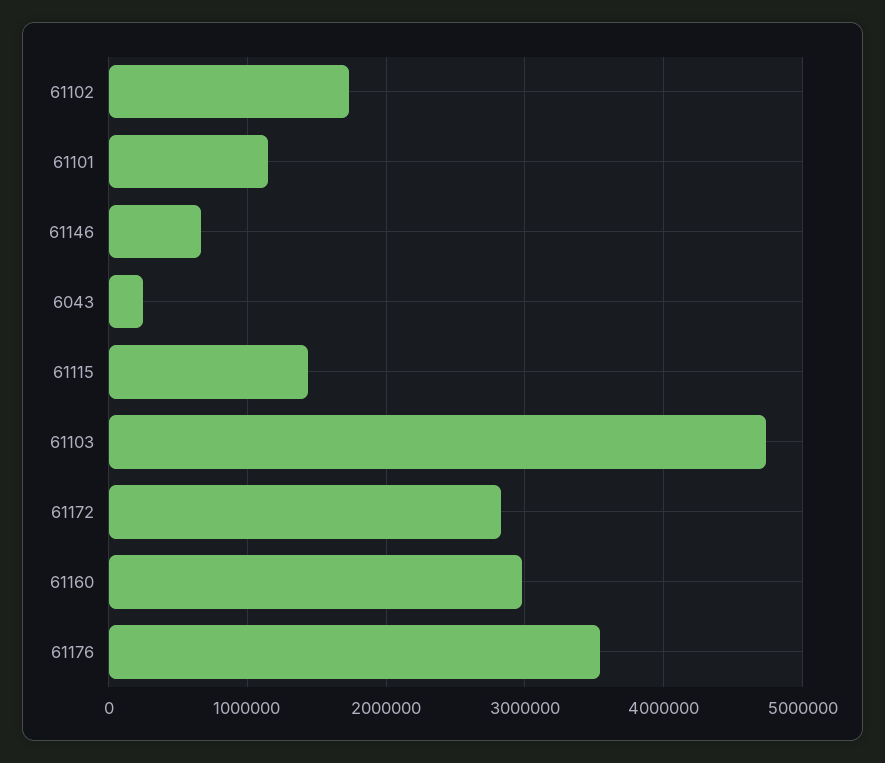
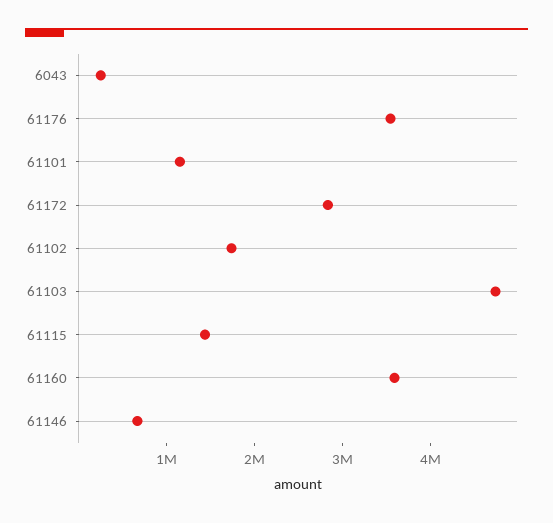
  {
    "61102": 1700000,
    "61101": 1100000,
    "61146": 700000,
    "6043": 300000,
    "61115": 1400000,
    "61103": 4700000,
    "61172": 2800000,
-   "61160": 3000000,
+   "61160": 3600000,
    "61176": 3500000
  }

